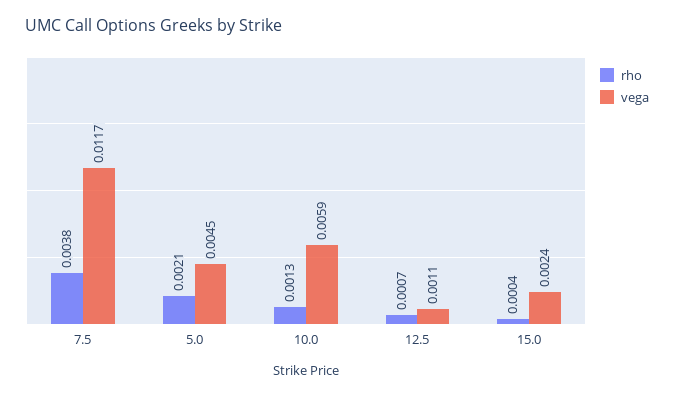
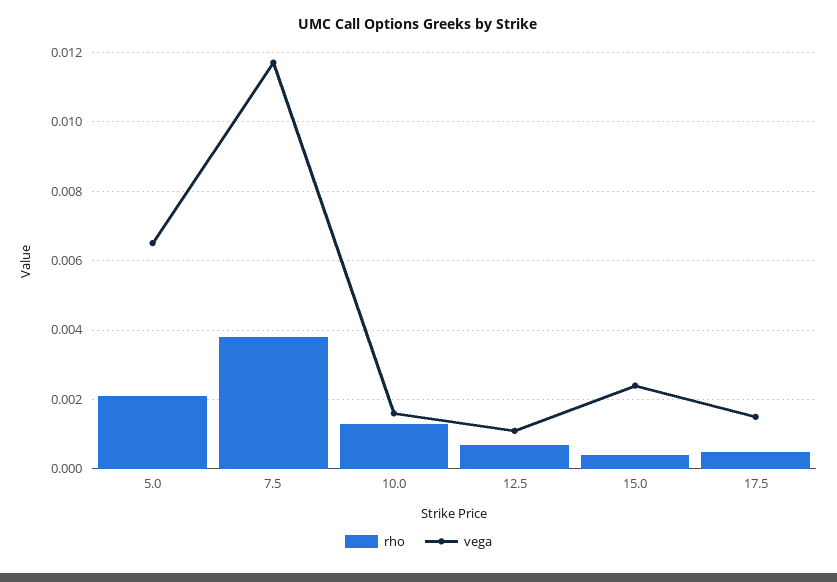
  {
    "rho": {
      "7.5": 0.0038,
      "5.0": 0.0021,
      "10.0": 0.0013,
      "12.5": 0.0007,
-     "15.0": 0.0004
+     "15.0": 0.0004,
+     "17.5": 0.0005
    },
    "vega": {
      "7.5": 0.0117,
-     "5.0": 0.0045,
+     "5.0": 0.0065,
-     "10.0": 0.0059,
+     "10.0": 0.0015,
      "12.5": 0.0011,
-     "15.0": 0.0024
+     "15.0": 0.0024,
+     "17.5": 0.0015
    }
  }

